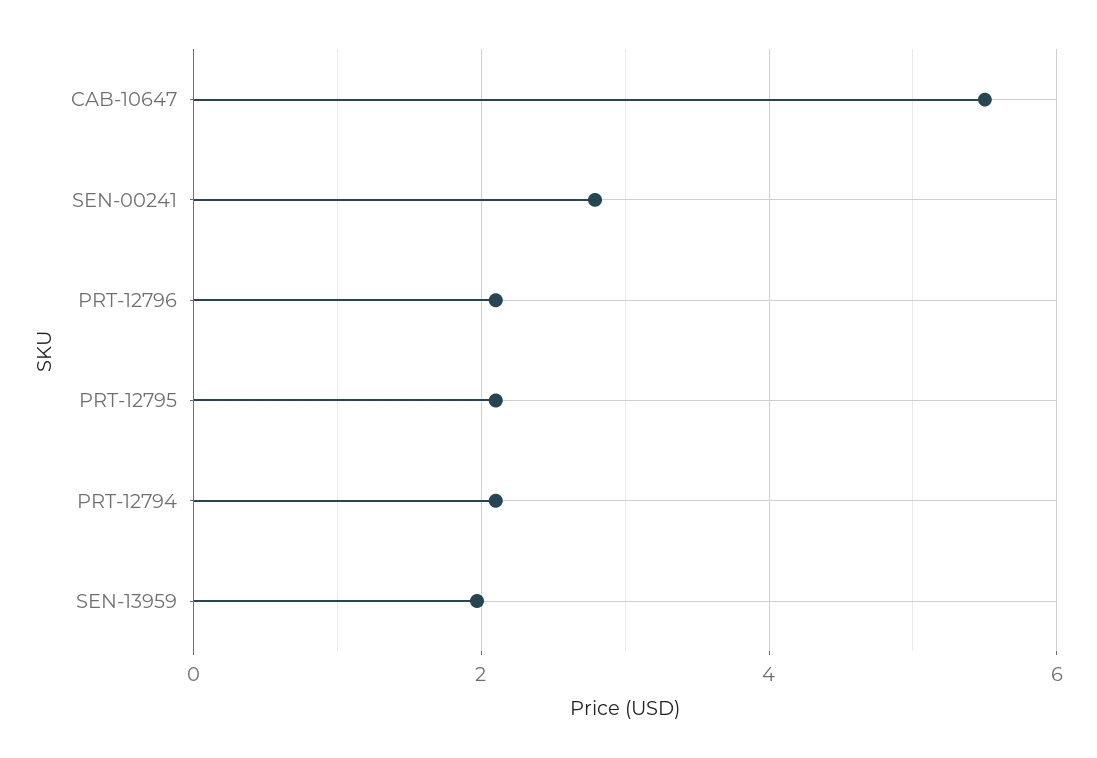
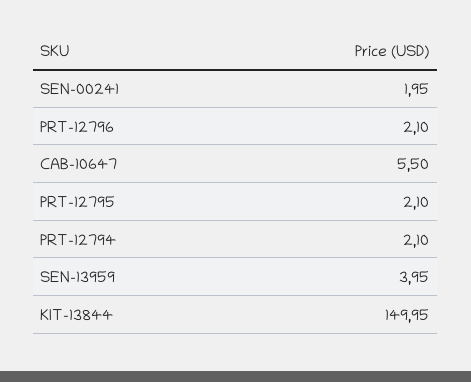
  {
    "CAB-10647": 5.5,
-   "SEN-00241": 2.8,
+   "SEN-00241": 1.95,
    "PRT-12796": 2.1,
    "PRT-12795": 2.1,
    "PRT-12794": 2.1,
-   "SEN-13959": 2
+   "SEN-13959": 3.95,
+   "KIT-13844": 149.95
  }

